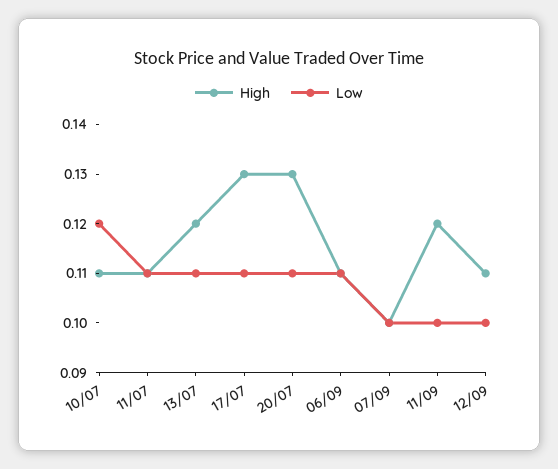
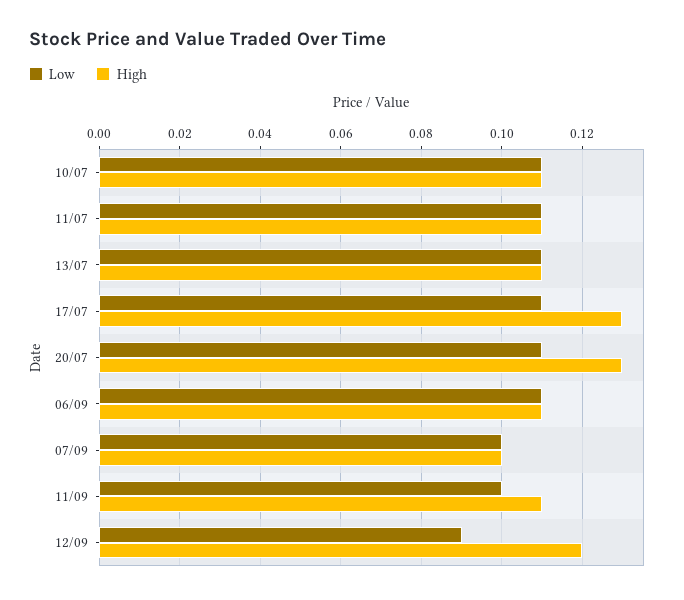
  {
    "High": {
      "10/07": 0.11,
      "11/07": 0.11,
-     "13/07": 0.12,
+     "13/07": 0.11,
      "17/07": 0.13,
      "20/07": 0.13,
      "06/09": 0.11,
      "07/09": 0.1,
-     "11/09": 0.12,
+     "11/09": 0.11,
-     "12/09": 0.11
+     "12/09": 0.12
    },
    "Low": {
-     "10/07": 0.12,
+     "10/07": 0.11,
      "11/07": 0.11,
      "13/07": 0.11,
      "17/07": 0.11,
      "20/07": 0.11,
      "06/09": 0.11,
      "07/09": 0.1,
      "11/09": 0.1,
-     "12/09": 0.1
+     "12/09": 0.09
    }
  }

